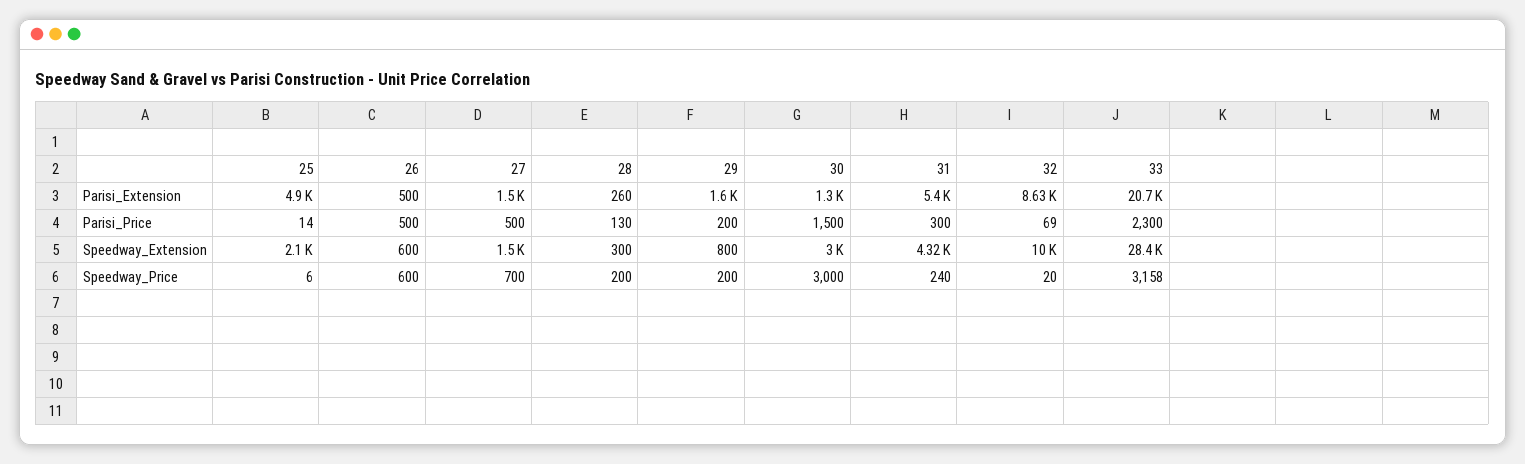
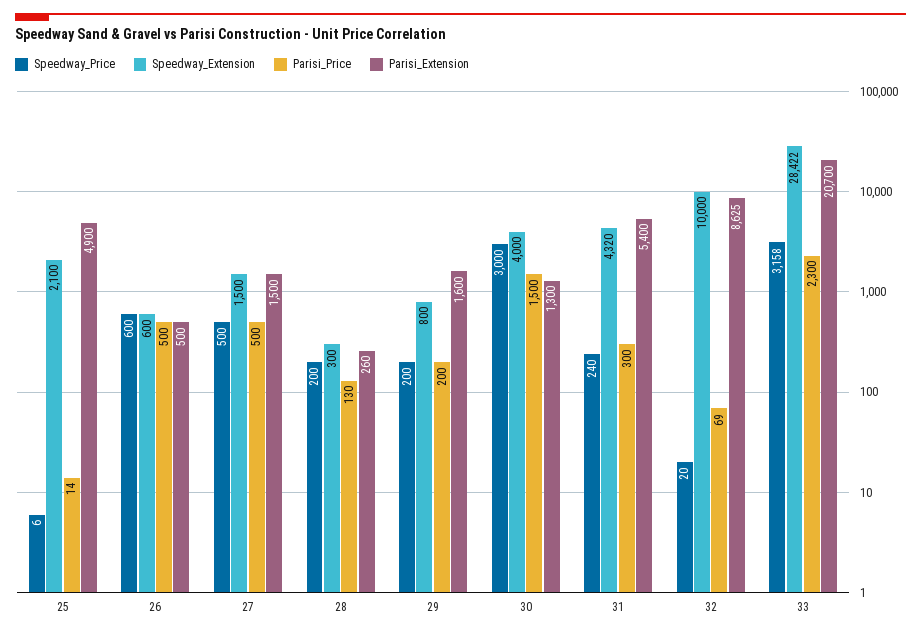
  {
    "Parisi_Extension": {
      "25": 4900,
      "26": 500,
      "27": 1500,
      "28": 260,
      "29": 1600,
      "30": 1300,
      "31": 5400,
      "32": 8625,
      "33": 20700
    },
    "Parisi_Price": {
      "25": 14,
      "26": 500,
      "27": 500,
      "28": 130,
      "29": 200,
      "30": 1500,
      "31": 300,
      "32": 69,
      "33": 2300
    },
    "Speedway_Extension": {
      "25": 2100,
      "26": 600,
      "27": 1500,
      "28": 300,
      "29": 800,
-     "30": 3000,
+     "30": 4000,
      "31": 4320,
      "32": 10000,
      "33": 28422
    },
    "Speedway_Price": {
      "25": 6,
      "26": 600,
-     "27": 700,
+     "27": 500,
      "28": 200,
      "29": 200,
      "30": 3000,
      "31": 240,
      "32": 20,
      "33": 3158
    }
  }

